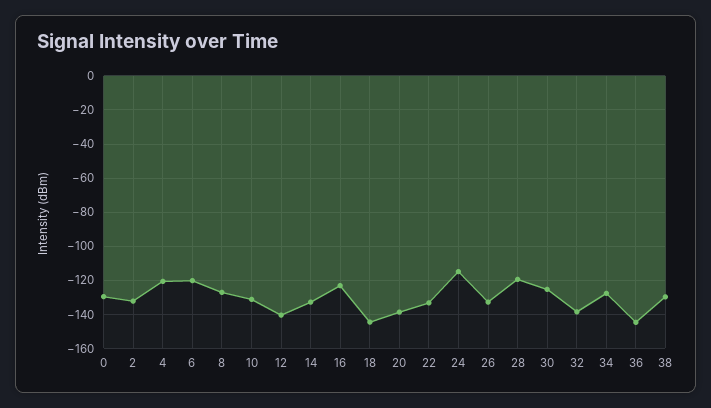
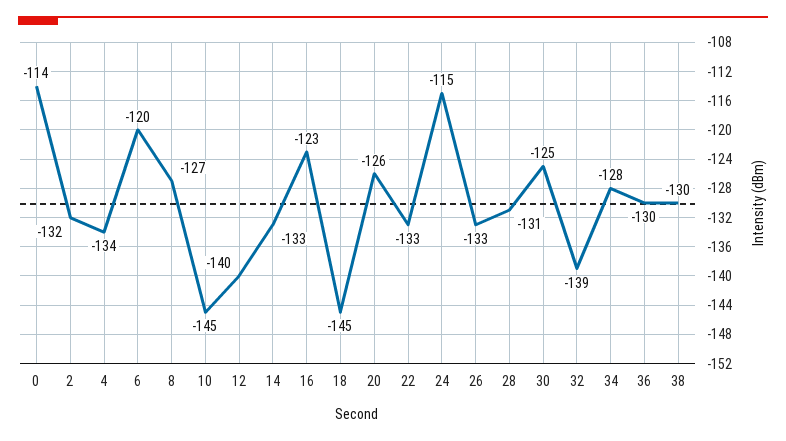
  {
-   "0": -130,
+   "0": -114,
    "2": -132,
-   "4": -120,
+   "4": -134,
    "6": -120,
    "8": -127,
-   "10": -130,
+   "10": -145,
    "12": -140,
    "14": -133,
    "16": -123,
    "18": -145,
-   "20": -140,
+   "20": -126,
    "22": -133,
    "24": -115,
    "26": -133,
-   "28": -120,
+   "28": -131,
    "30": -125,
    "32": -139,
    "34": -128,
-   "36": -145,
+   "36": -130,
    "38": -130
  }

